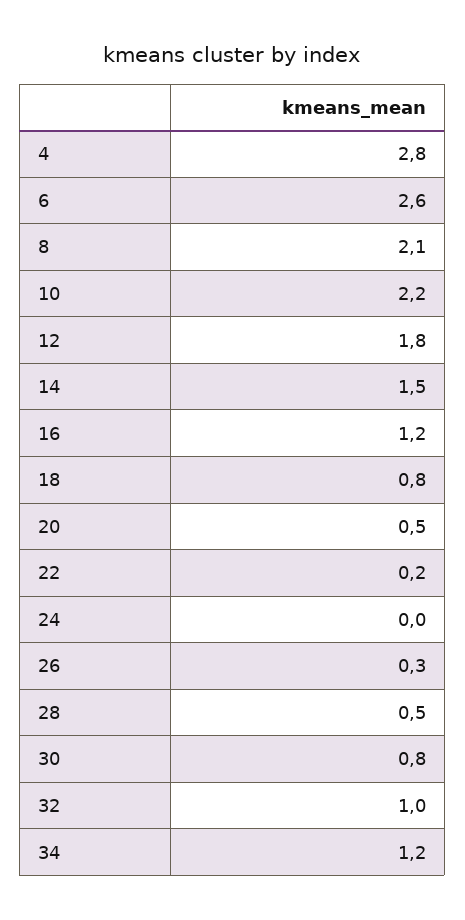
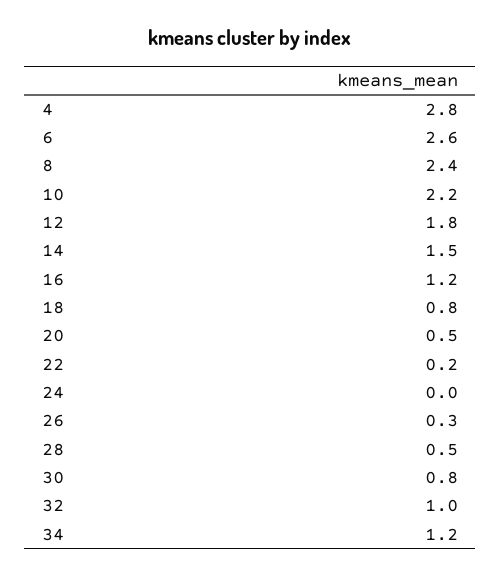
  {
    "4": 2.8,
    "6": 2.6,
-   "8": 2.1,
+   "8": 2.4,
    "10": 2.2,
    "12": 1.8,
    "14": 1.5,
    "16": 1.2,
    "18": 0.8,
    "20": 0.5,
    "22": 0.2,
    "24": 0,
    "26": 0.3,
    "28": 0.5,
    "30": 0.8,
    "32": 1,
    "34": 1.2
  }

